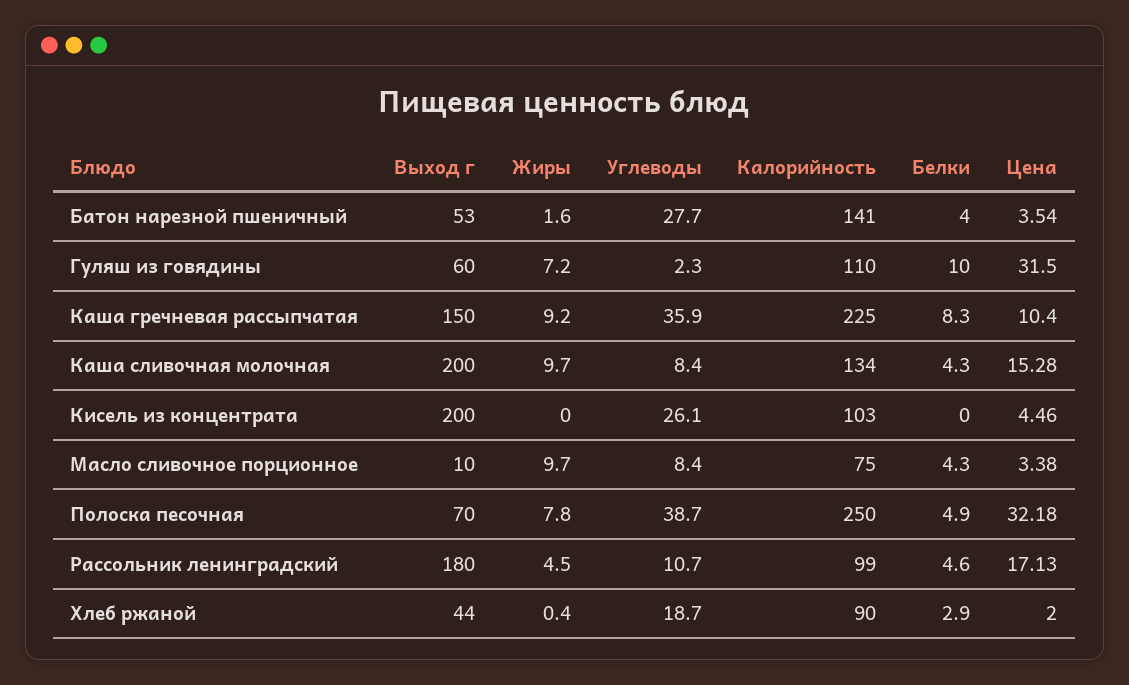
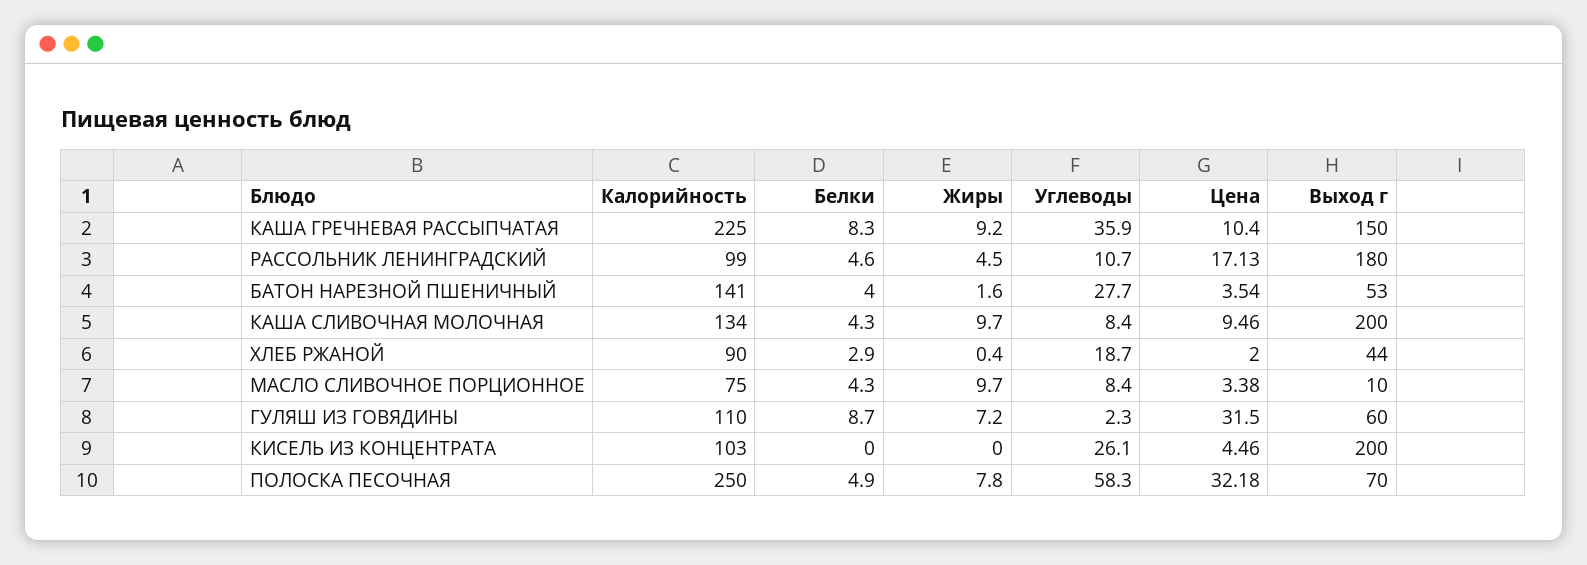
  {
    "Выход г": {
      "Батон нарезной пшеничный": 53,
      "Гуляш из говядины": 60,
      "Каша гречневая рассыпчатая": 150,
      "Каша сливочная молочная": 200,
      "Кисель из концентрата": 200,
      "Масло сливочное порционное": 10,
      "Полоска песочная": 70,
      "Рассольник ленинградский": 180,
      "Хлеб ржаной": 44
    },
    "Жиры": {
      "Батон нарезной пшеничный": 1.6,
      "Гуляш из говядины": 7.2,
      "Каша гречневая рассыпчатая": 9.2,
      "Каша сливочная молочная": 9.7,
      "Кисель из концентрата": 0,
      "Масло сливочное порционное": 9.7,
      "Полоска песочная": 7.8,
      "Рассольник ленинградский": 4.5,
      "Хлеб ржаной": 0.4
    },
    "Углеводы": {
      "Батон нарезной пшеничный": 27.7,
      "Гуляш из говядины": 2.3,
      "Каша гречневая рассыпчатая": 35.9,
      "Каша сливочная молочная": 8.4,
      "Кисель из концентрата": 26.1,
      "Масло сливочное порционное": 8.4,
-     "Полоска песочная": 38.7,
+     "Полоска песочная": 58.3,
      "Рассольник ленинградский": 10.7,
      "Хлеб ржаной": 18.7
    },
    "Калорийность": {
      "Батон нарезной пшеничный": 141,
      "Гуляш из говядины": 110,
      "Каша гречневая рассыпчатая": 225,
      "Каша сливочная молочная": 134,
      "Кисель из концентрата": 103,
      "Масло сливочное порционное": 75,
      "Полоска песочная": 250,
      "Рассольник ленинградский": 99,
      "Хлеб ржаной": 90
    },
    "Белки": {
      "Батон нарезной пшеничный": 4,
-     "Гуляш из говядины": 10,
+     "Гуляш из говядины": 8.7,
      "Каша гречневая рассыпчатая": 8.3,
      "Каша сливочная молочная": 4.3,
      "Кисель из концентрата": 0,
      "Масло сливочное порционное": 4.3,
      "Полоска песочная": 4.9,
      "Рассольник ленинградский": 4.6,
      "Хлеб ржаной": 2.9
    },
    "Цена": {
      "Батон нарезной пшеничный": 3.54,
      "Гуляш из говядины": 31.5,
      "Каша гречневая рассыпчатая": 10.4,
-     "Каша сливочная молочная": 15.28,
+     "Каша сливочная молочная": 9.46,
      "Кисель из концентрата": 4.46,
      "Масло сливочное порционное": 3.38,
      "Полоска песочная": 32.18,
      "Рассольник ленинградский": 17.13,
      "Хлеб ржаной": 2
    }
  }

